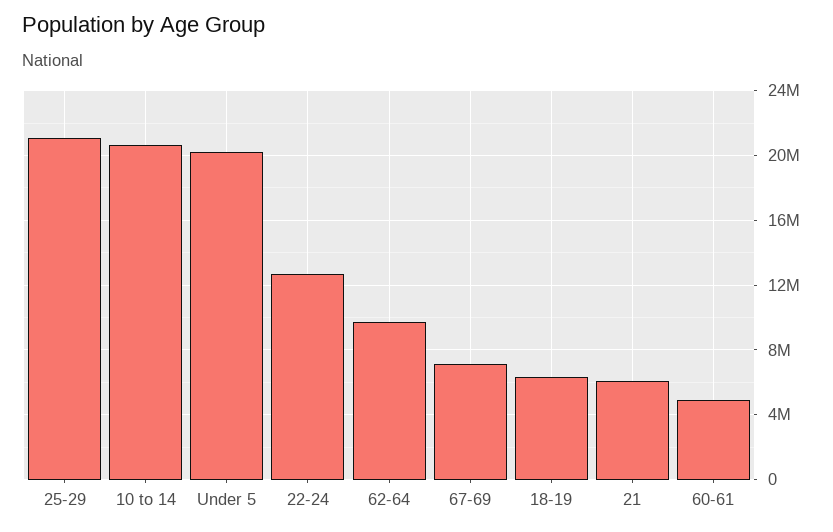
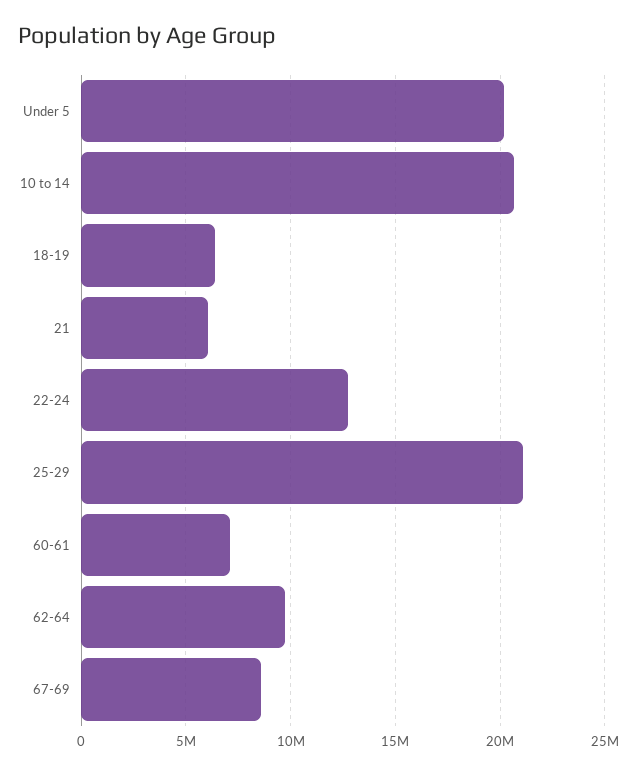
  {
    "25-29": 21000000,
    "10 to 14": 20500000,
    "Under 5": 20000000,
    "22-24": 12500000,
    "62-64": 9500000,
-   "67-69": 7000000,
+   "67-69": 8500000,
    "18-19": 6500000,
    "21": 6000000,
-   "60-61": 5000000
+   "60-61": 7000000
  }

